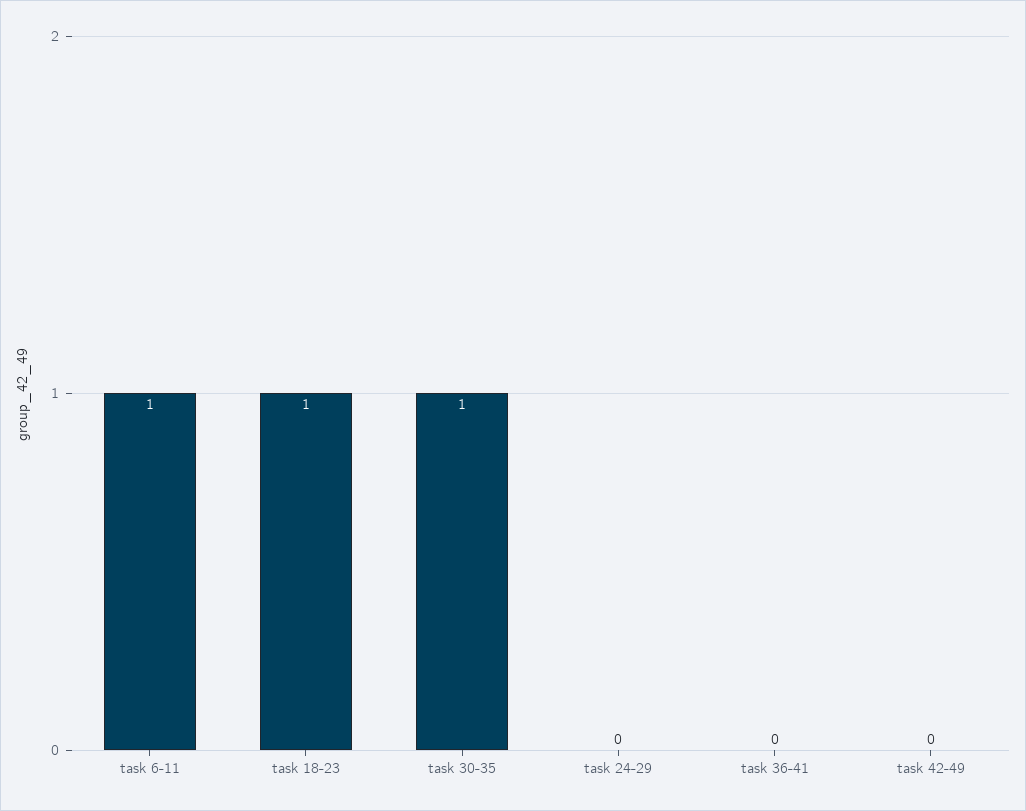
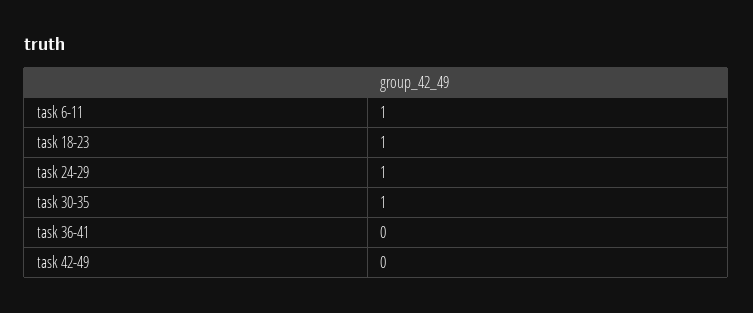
  {
    "task 6-11": 1,
    "task 18-23": 1,
    "task 30-35": 1,
-   "task 24-29": 0,
+   "task 24-29": 1,
    "task 36-41": 0,
    "task 42-49": 0
  }

